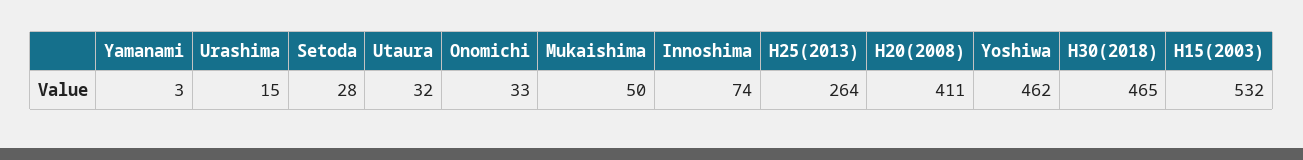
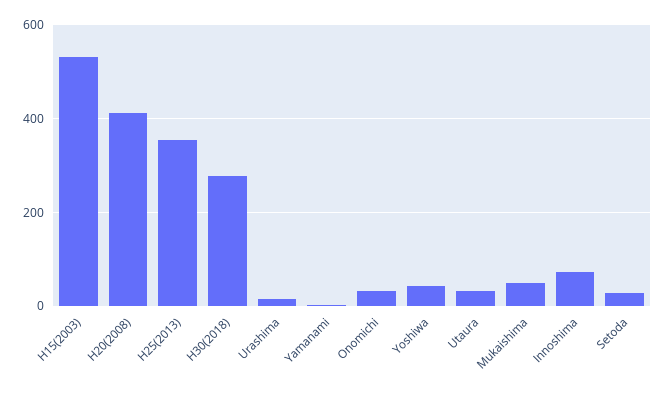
  {
    "Yamanami": 3,
    "Urashima": 15,
    "Setoda": 28,
    "Utaura": 32,
    "Onomichi": 33,
    "Mukaishima": 50,
    "Innoshima": 74,
-   "H25(2013)": 264,
+   "H25(2013)": 360,
    "H20(2008)": 411,
-   "Yoshiwa": 462,
+   "Yoshiwa": 40,
-   "H30(2018)": 465,
+   "H30(2018)": 280,
    "H15(2003)": 532
  }

